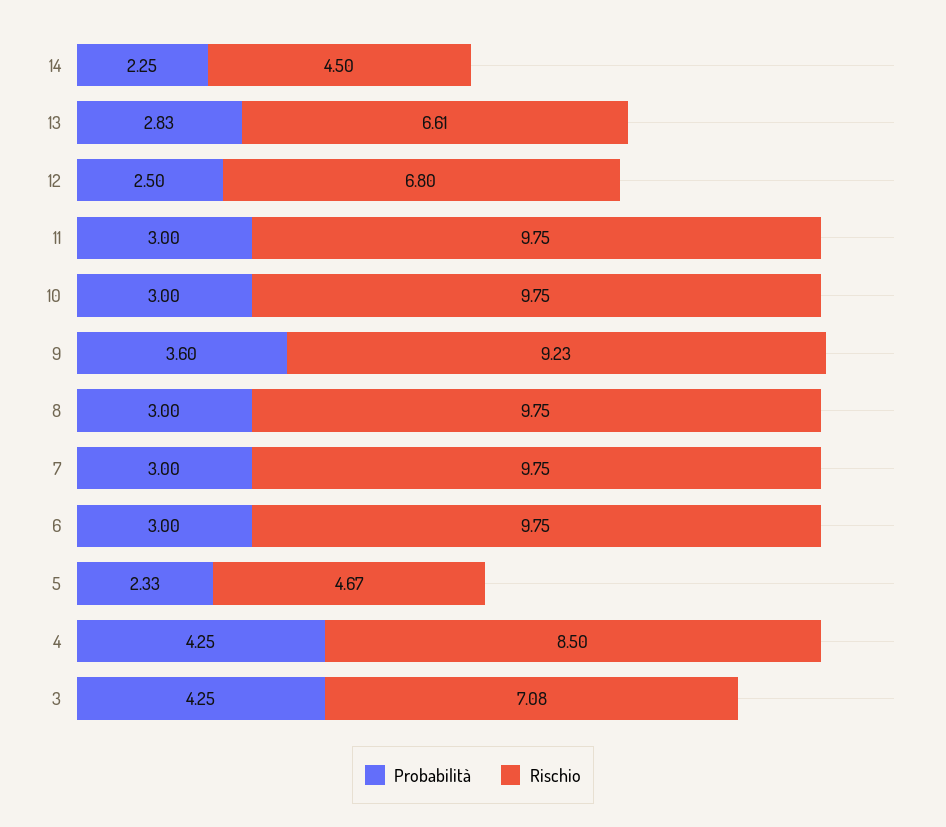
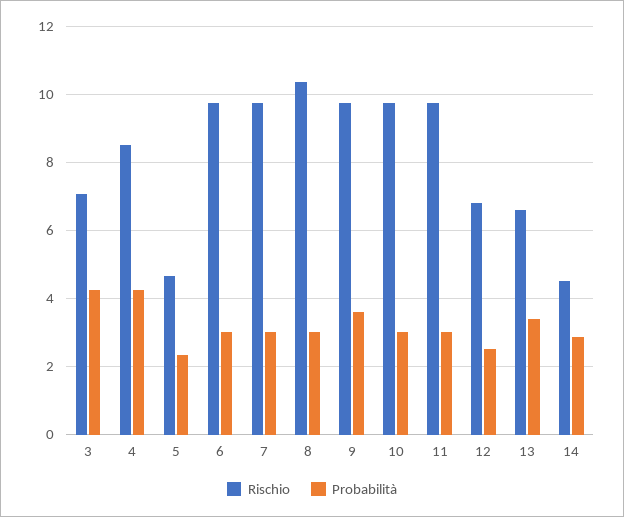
  {
    "Probabilità": {
-     "14": 2.25,
+     "14": 2.8,
-     "13": 2.83,
+     "13": 3.4,
      "12": 2.5,
      "11": 3,
      "10": 3,
      "9": 3.6,
      "8": 3,
      "7": 3,
      "6": 3,
      "5": 2.33,
      "4": 4.25,
      "3": 4.25
    },
    "Rischio": {
      "14": 4.5,
      "13": 6.61,
      "12": 6.8,
      "11": 9.75,
      "10": 9.75,
-     "9": 9.23,
+     "9": 9.8,
-     "8": 9.75,
+     "8": 10.4,
      "7": 9.75,
      "6": 9.75,
      "5": 4.67,
      "4": 8.5,
      "3": 7.08
    }
  }

